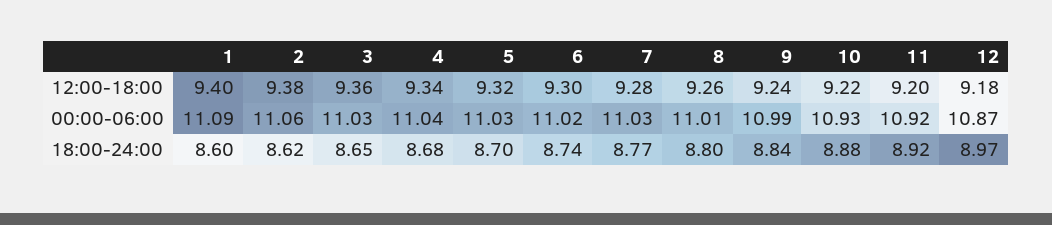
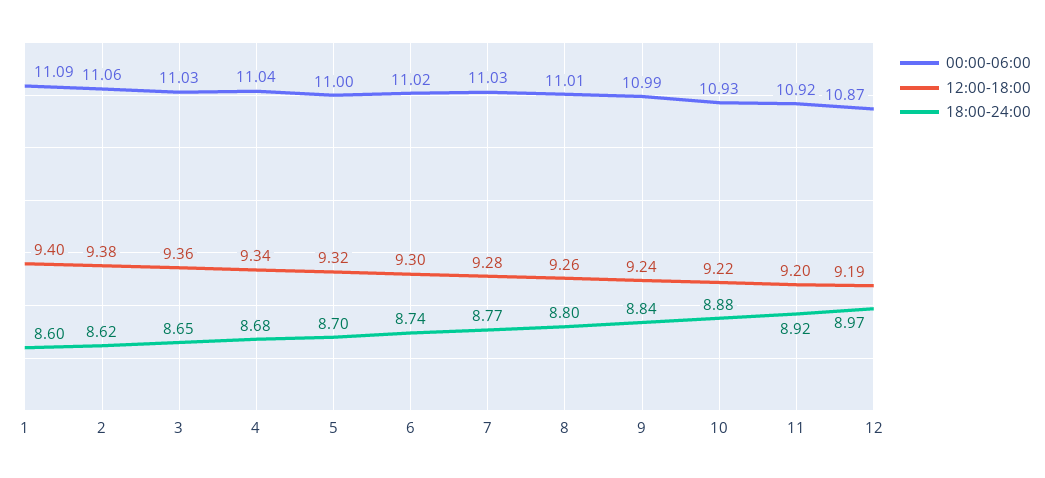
  {
    "12:00-18:00": {
      "1": 9.4,
      "2": 9.38,
      "3": 9.36,
      "4": 9.34,
      "5": 9.32,
      "6": 9.3,
      "7": 9.28,
      "8": 9.26,
      "9": 9.24,
      "10": 9.22,
      "11": 9.2,
-     "12": 9.18
+     "12": 9.19
    },
    "00:00-06:00": {
      "1": 11.09,
      "2": 11.06,
      "3": 11.03,
      "4": 11.04,
-     "5": 11.03,
+     "5": 11,
      "6": 11.02,
      "7": 11.03,
      "8": 11.01,
      "9": 10.99,
      "10": 10.93,
      "11": 10.92,
      "12": 10.87
    },
    "18:00-24:00": {
      "1": 8.6,
      "2": 8.62,
      "3": 8.65,
      "4": 8.68,
      "5": 8.7,
      "6": 8.74,
      "7": 8.77,
      "8": 8.8,
      "9": 8.84,
      "10": 8.88,
      "11": 8.92,
      "12": 8.97
    }
  }

